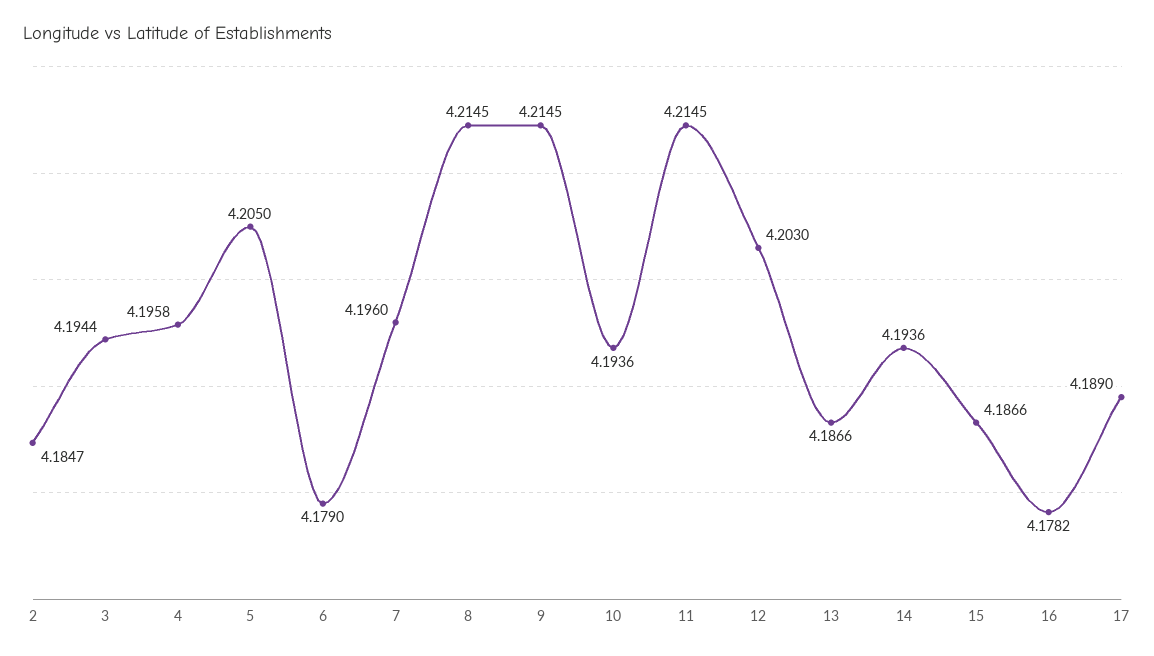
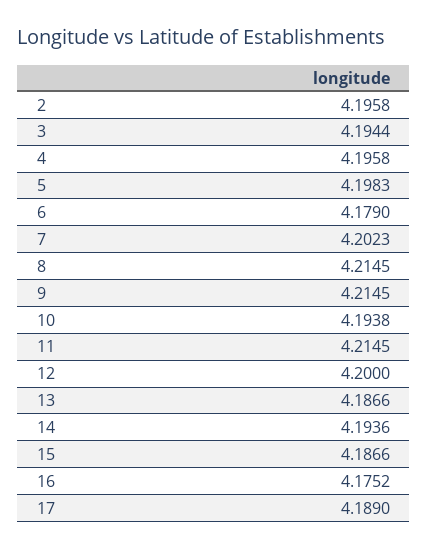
  {
-   "2": 4.1847,
+   "2": 4.1958,
    "3": 4.1944,
    "4": 4.1958,
-   "5": 4.205,
+   "5": 4.1983,
    "6": 4.179,
-   "7": 4.196,
+   "7": 4.2023,
    "8": 4.2145,
    "9": 4.2145,
-   "10": 4.1936,
+   "10": 4.1938,
    "11": 4.2145,
-   "12": 4.203,
+   "12": 4.2,
    "13": 4.1866,
    "14": 4.1936,
    "15": 4.1866,
-   "16": 4.1782,
+   "16": 4.1752,
    "17": 4.189
  }

